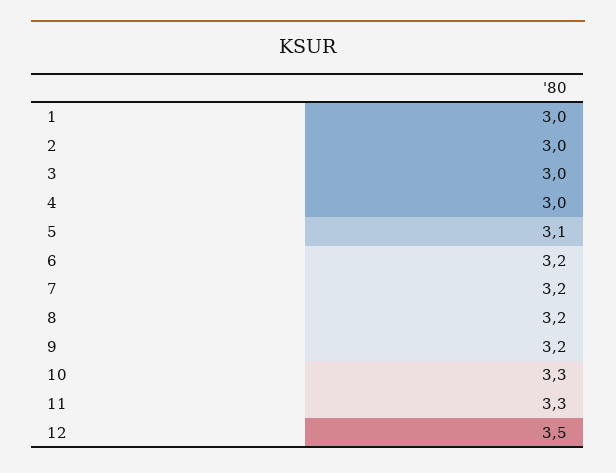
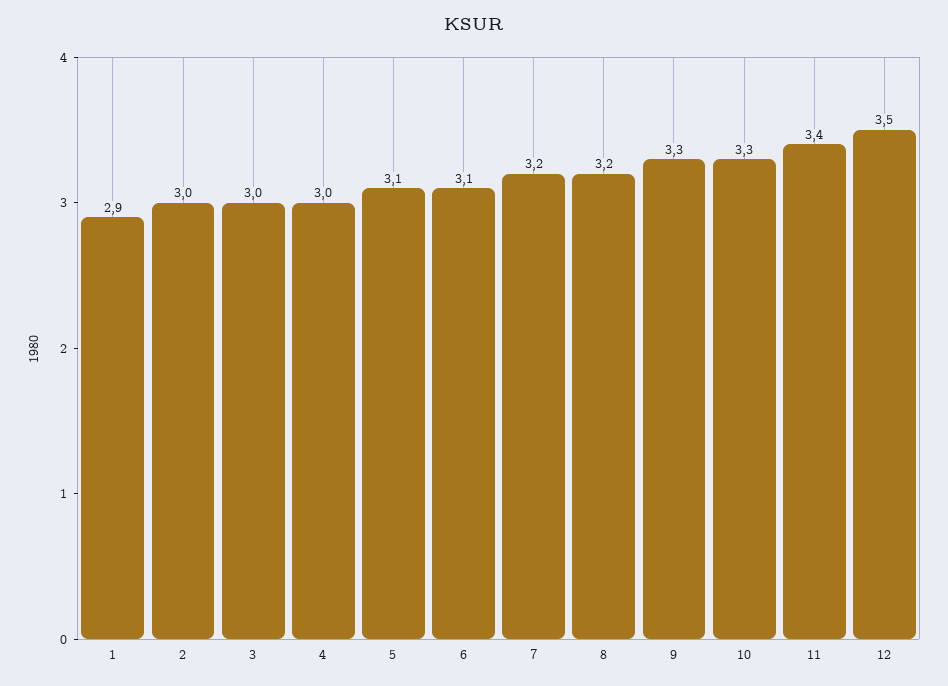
  {
-   "1": 3,
+   "1": 2.9,
    "2": 3,
    "3": 3,
    "4": 3,
    "5": 3.1,
-   "6": 3.2,
+   "6": 3.1,
    "7": 3.2,
    "8": 3.2,
-   "9": 3.2,
+   "9": 3.3,
    "10": 3.3,
-   "11": 3.3,
+   "11": 3.4,
    "12": 3.5
  }

